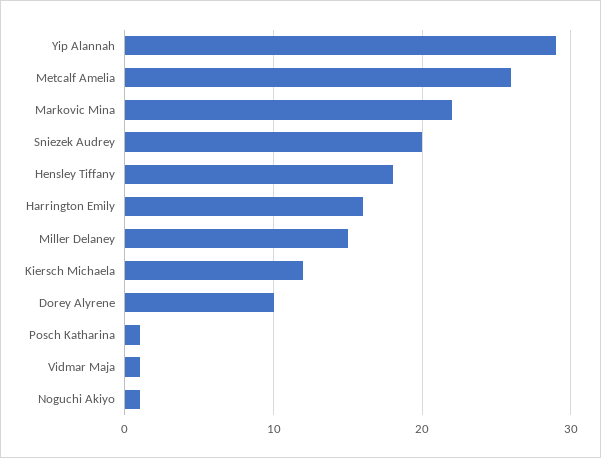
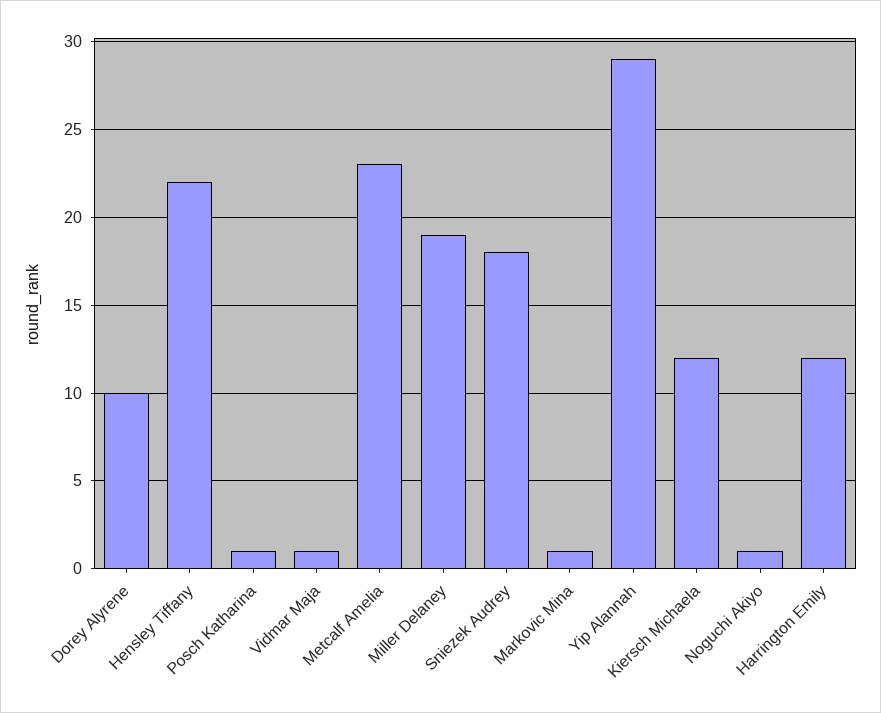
  {
    "Yip Alannah": 29,
-   "Metcalf Amelia": 26,
+   "Metcalf Amelia": 23,
-   "Markovic Mina": 22,
+   "Markovic Mina": 1,
-   "Sniezek Audrey": 20,
+   "Sniezek Audrey": 18,
-   "Hensley Tiffany": 18,
+   "Hensley Tiffany": 22,
-   "Harrington Emily": 16,
+   "Harrington Emily": 12,
-   "Miller Delaney": 15,
+   "Miller Delaney": 19,
    "Kiersch Michaela": 12,
    "Dorey Alyrene": 10,
    "Posch Katharina": 1,
    "Vidmar Maja": 1,
    "Noguchi Akiyo": 1
  }

